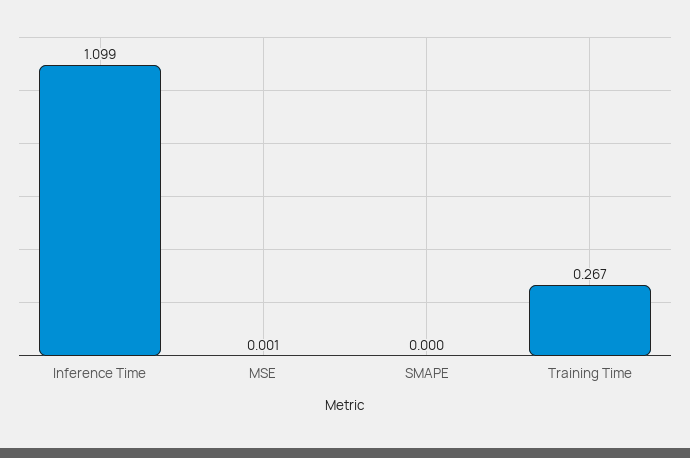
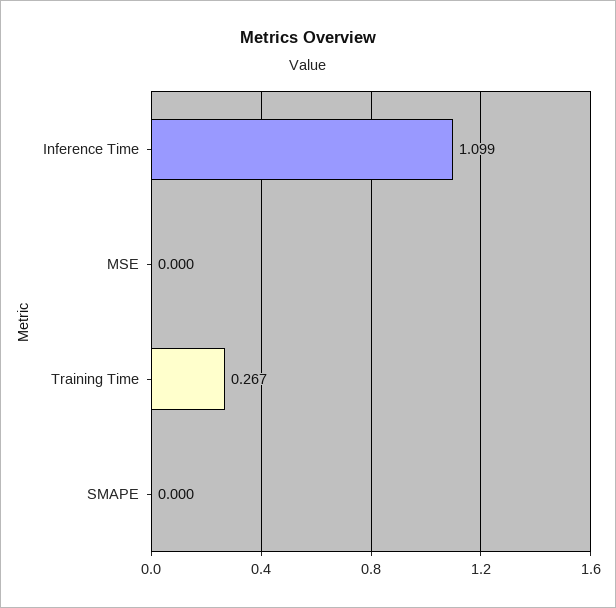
  {
    "Inference Time": 1.099,
-   "MSE": 0.001,
+   "MSE": 0,
    "SMAPE": 0,
    "Training Time": 0.267
  }

